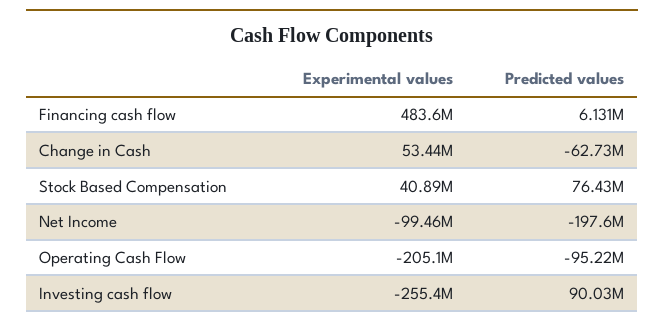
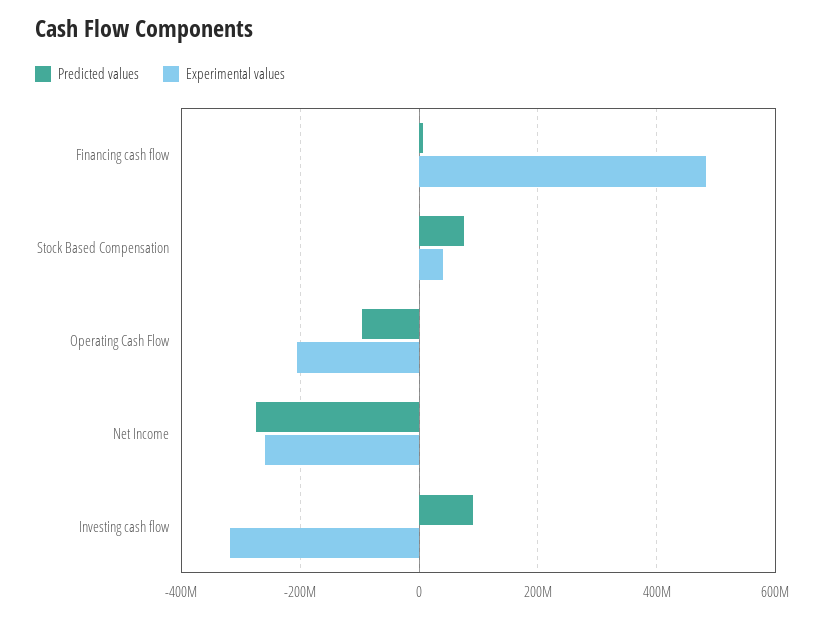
  {
    "Experimental values": {
      "Financing cash flow": 483600000,
-     "Change in Cash": 53440000,
      "Stock Based Compensation": 40890000,
-     "Net Income": -99460000,
+     "Net Income": -260000000,
      "Operating Cash Flow": -205100000,
-     "Investing cash flow": -255400000
+     "Investing cash flow": -320000000
    },
    "Predicted values": {
      "Financing cash flow": 6131000,
-     "Change in Cash": -62730000,
      "Stock Based Compensation": 76430000,
-     "Net Income": -197600000,
+     "Net Income": -280000000,
      "Operating Cash Flow": -95220000,
      "Investing cash flow": 90030000
    }
  }

